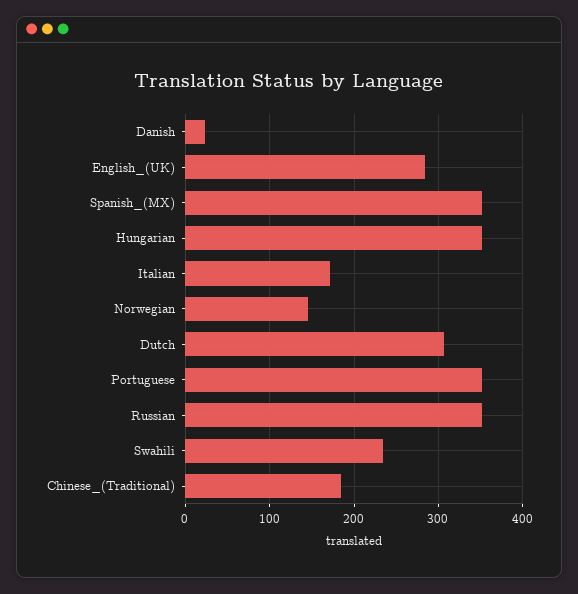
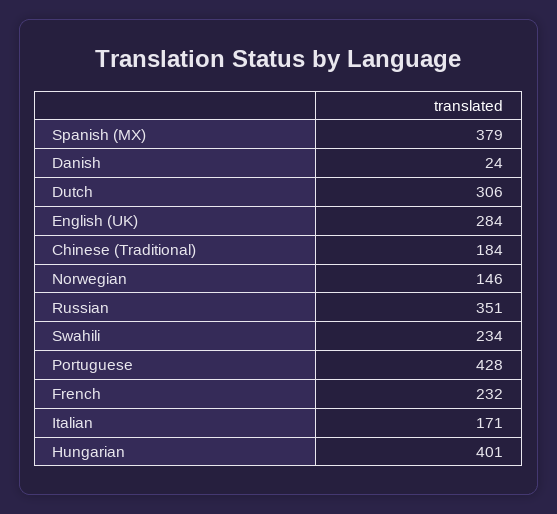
  {
    "Danish": 24,
    "English_(UK)": 284,
-   "Spanish_(MX)": 350,
+   "Spanish_(MX)": 379,
-   "Hungarian": 350,
+   "Hungarian": 401,
    "Italian": 171,
    "Norwegian": 146,
    "Dutch": 306,
-   "Portuguese": 350,
+   "Portuguese": 428,
    "Russian": 351,
    "Swahili": 234,
-   "Chinese_(Traditional)": 184
+   "Chinese_(Traditional)": 184,
+   "French": 232
  }

